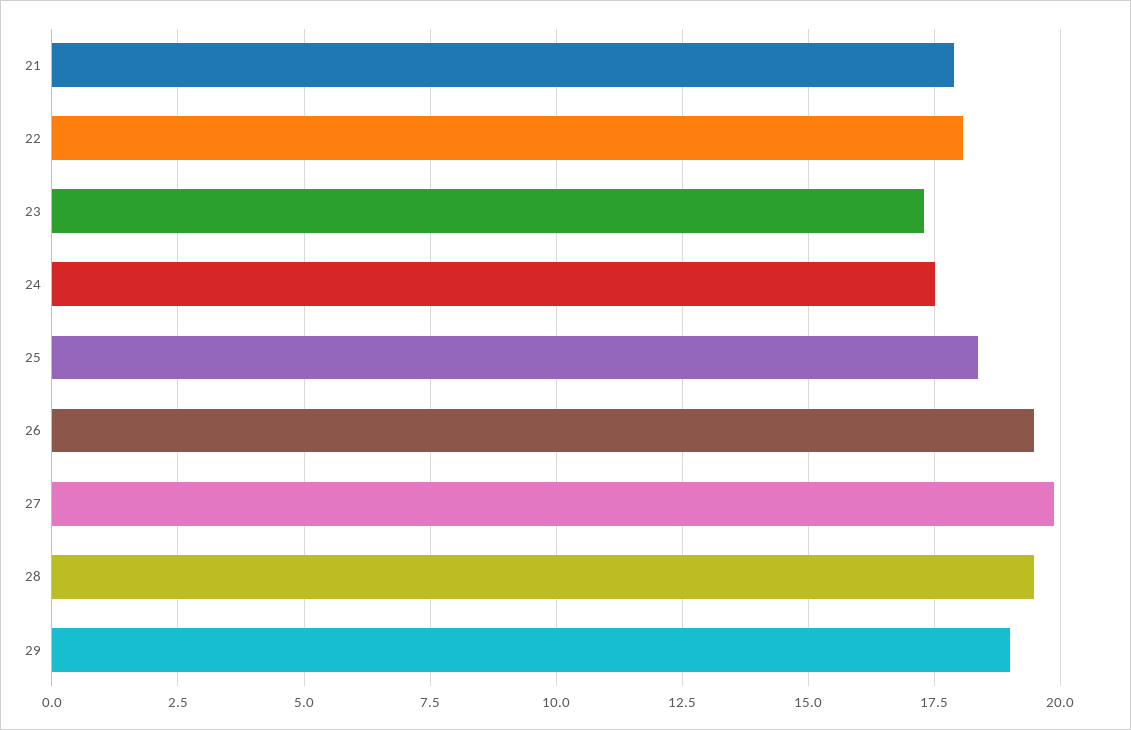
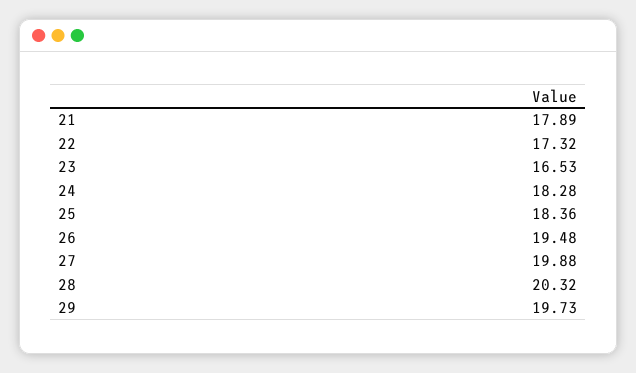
  {
    "21": 17.89,
-   "22": 18,
+   "22": 17.32,
-   "23": 17.25,
+   "23": 16.53,
-   "24": 17.5,
+   "24": 18.28,
    "25": 18.36,
    "26": 19.48,
    "27": 19.88,
-   "28": 19.5,
+   "28": 20.32,
-   "29": 19
+   "29": 19.73
  }

